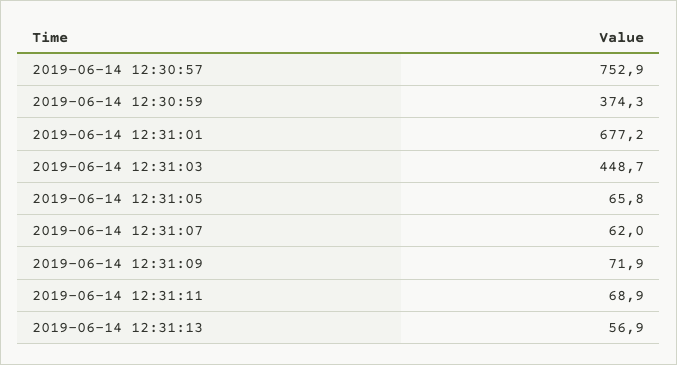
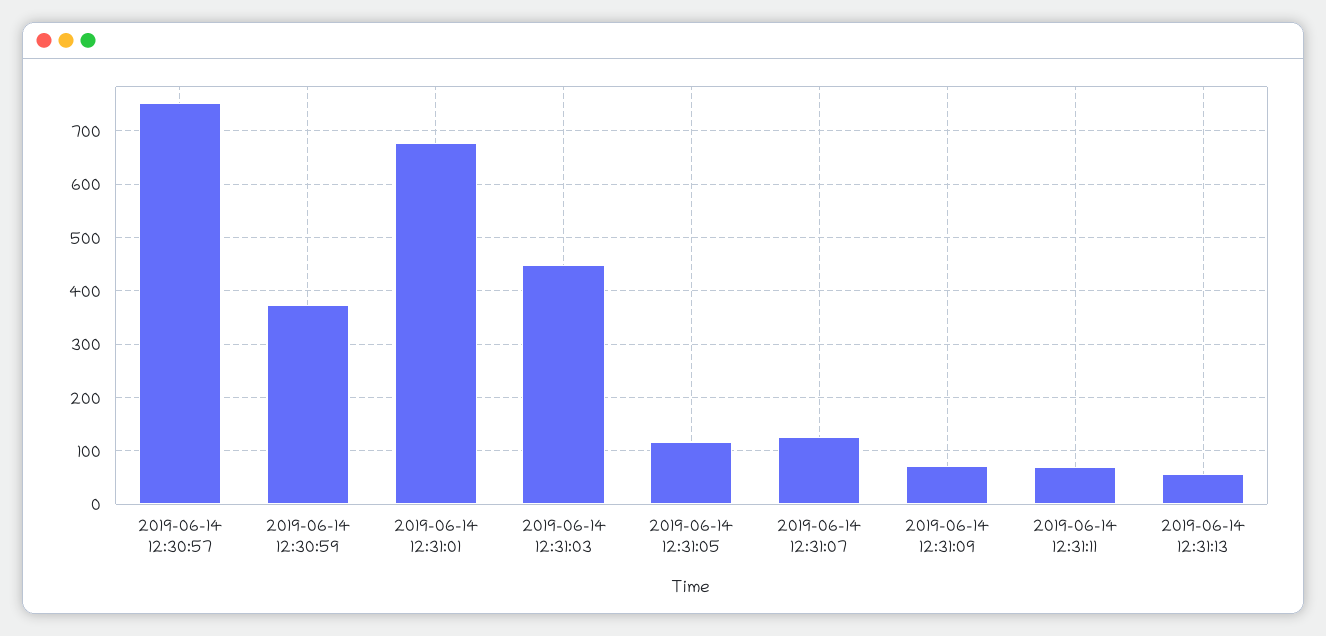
  {
    "2019-06-14 12:30:57": 752.9,
    "2019-06-14 12:30:59": 374.3,
    "2019-06-14 12:31:01": 677.2,
    "2019-06-14 12:31:03": 448.7,
-   "2019-06-14 12:31:05": 65.8,
+   "2019-06-14 12:31:05": 120,
-   "2019-06-14 12:31:07": 62,
+   "2019-06-14 12:31:07": 120,
    "2019-06-14 12:31:09": 71.9,
    "2019-06-14 12:31:11": 68.9,
    "2019-06-14 12:31:13": 56.9
  }

